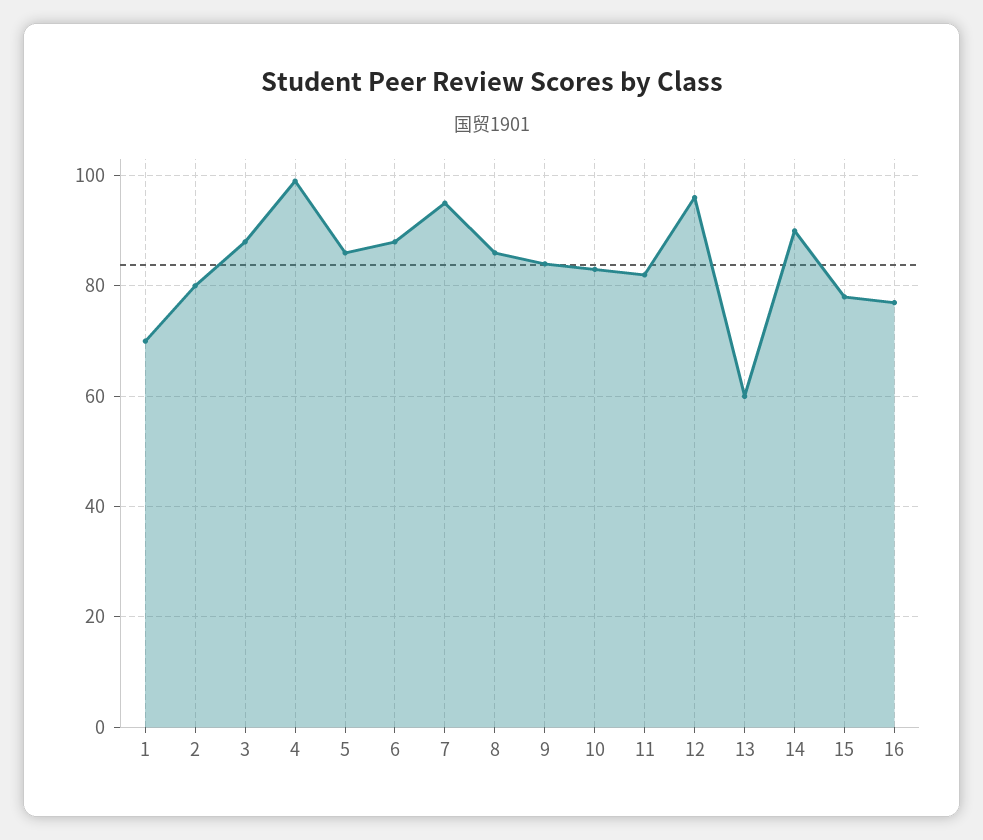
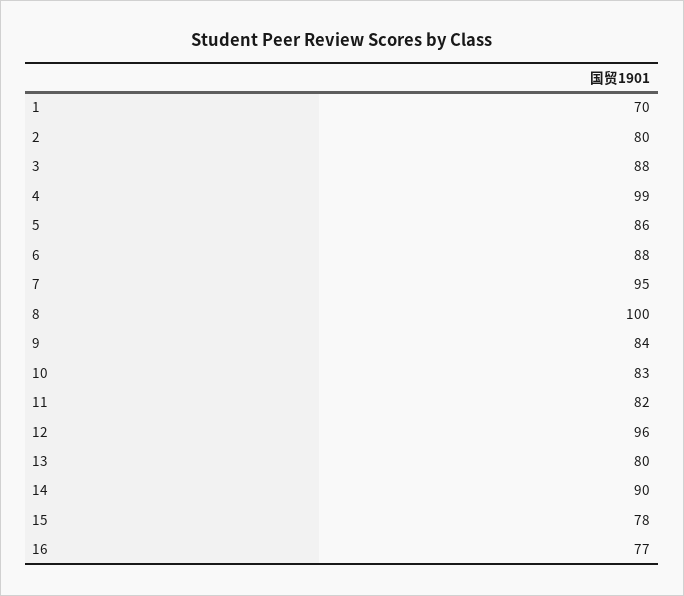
  {
    "1": 70,
    "2": 80,
    "3": 88,
    "4": 99,
    "5": 86,
    "6": 88,
    "7": 95,
-   "8": 85,
+   "8": 100,
    "9": 84,
    "10": 83,
    "11": 82,
    "12": 96,
-   "13": 60,
+   "13": 80,
    "14": 90,
    "15": 78,
    "16": 77
  }

